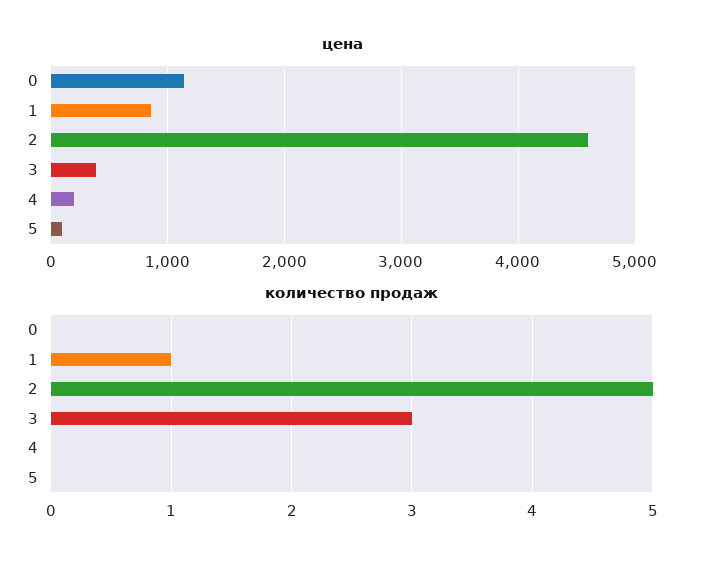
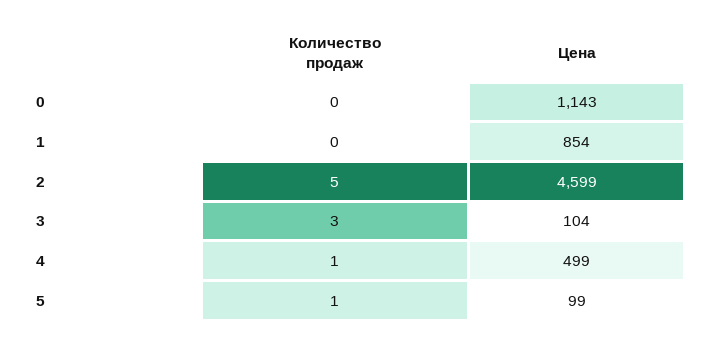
  {
    "цена": {
      "0": 1143,
      "1": 854,
      "2": 4599,
-     "3": 400,
+     "3": 104,
-     "4": 200,
+     "4": 499,
      "5": 99
    },
    "количество продаж": {
      "0": 0,
-     "1": 1,
+     "1": 0,
      "2": 5,
      "3": 3,
-     "4": 0,
+     "4": 1,
-     "5": 0
+     "5": 1
    }
  }

